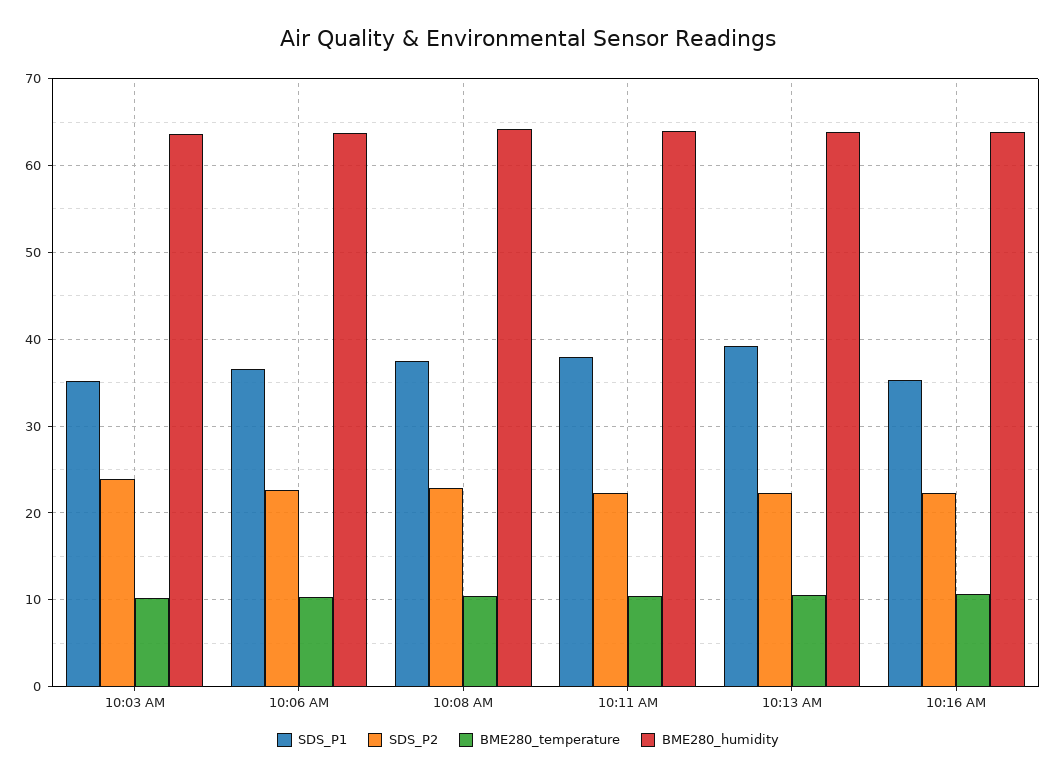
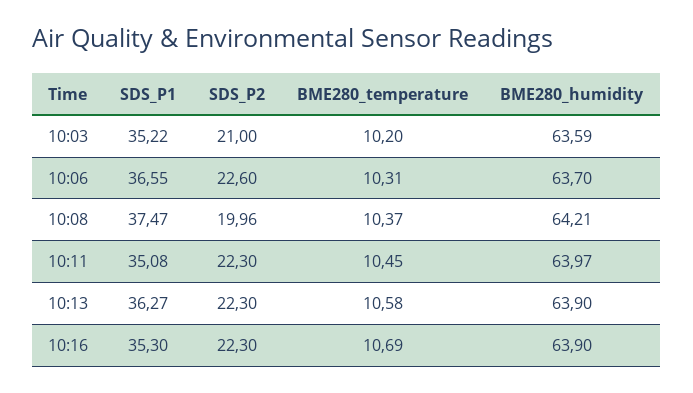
  {
    "SDS_P1": {
      "10:03 AM": 35.22,
      "10:06 AM": 36.55,
      "10:08 AM": 37.47,
-     "10:11 AM": 38,
+     "10:11 AM": 35.08,
-     "10:13 AM": 39,
+     "10:13 AM": 36.27,
      "10:16 AM": 35.3
    },
    "SDS_P2": {
-     "10:03 AM": 24,
+     "10:03 AM": 21,
      "10:06 AM": 22.6,
-     "10:08 AM": 23,
+     "10:08 AM": 19.96,
      "10:11 AM": 22.3,
      "10:13 AM": 22.3,
      "10:16 AM": 22.3
    },
    "BME280_temperature": {
      "10:03 AM": 10.2,
      "10:06 AM": 10.31,
      "10:08 AM": 10.37,
      "10:11 AM": 10.45,
      "10:13 AM": 10.58,
      "10:16 AM": 10.69
    },
    "BME280_humidity": {
      "10:03 AM": 63.59,
      "10:06 AM": 63.7,
      "10:08 AM": 64.21,
      "10:11 AM": 63.97,
      "10:13 AM": 63.9,
      "10:16 AM": 63.9
    }
  }

